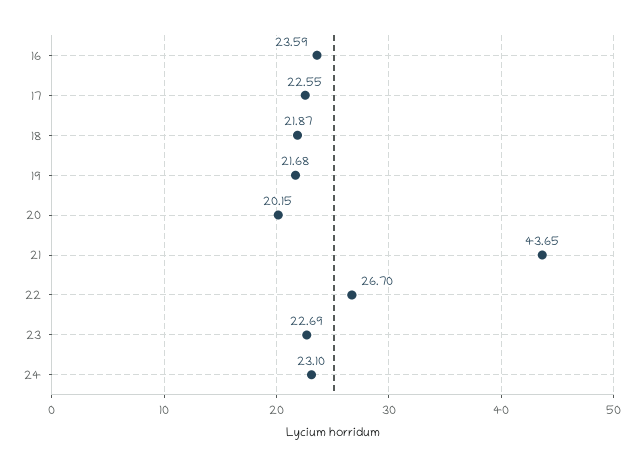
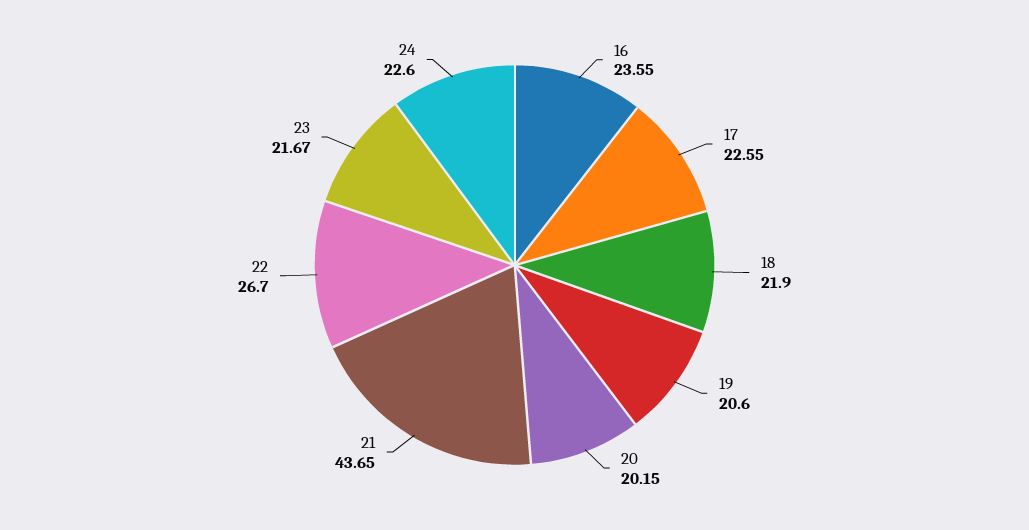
  {
-   "16": 23.59,
+   "16": 23.55,
    "17": 22.55,
-   "18": 21.87,
+   "18": 21.9,
-   "19": 21.68,
+   "19": 20.6,
    "20": 20.15,
    "21": 43.65,
    "22": 26.7,
-   "23": 22.69,
+   "23": 21.67,
-   "24": 23.1
+   "24": 22.6
  }

